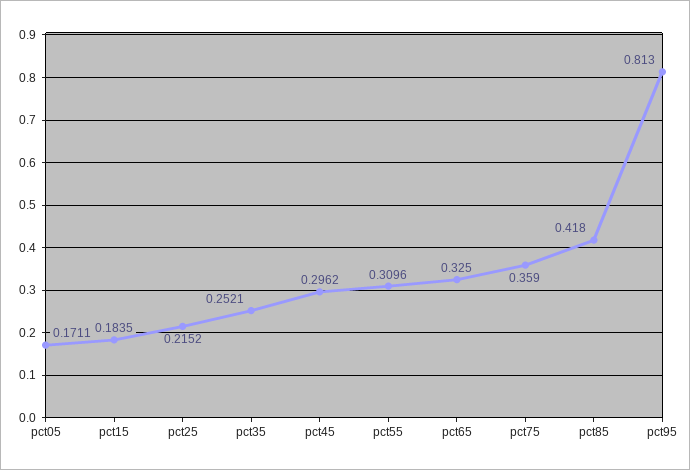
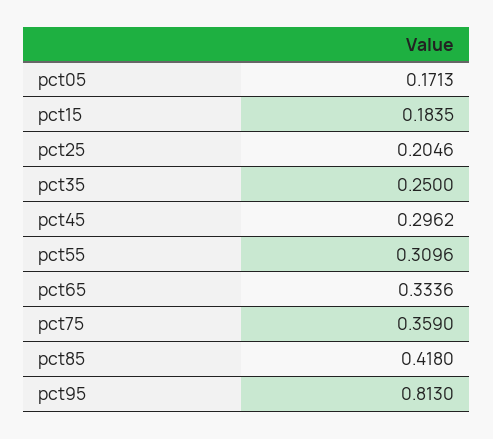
  {
-   "pct05": 0.1711,
+   "pct05": 0.1713,
    "pct15": 0.1835,
-   "pct25": 0.2152,
+   "pct25": 0.2046,
-   "pct35": 0.2521,
+   "pct35": 0.25,
    "pct45": 0.2962,
    "pct55": 0.3096,
-   "pct65": 0.325,
+   "pct65": 0.3336,
    "pct75": 0.359,
    "pct85": 0.418,
    "pct95": 0.813
  }

